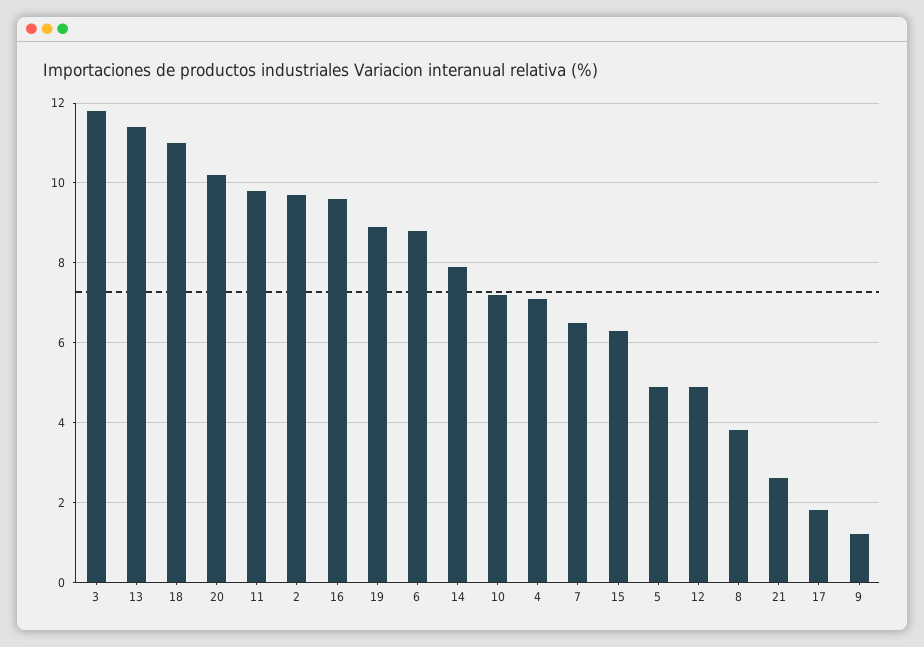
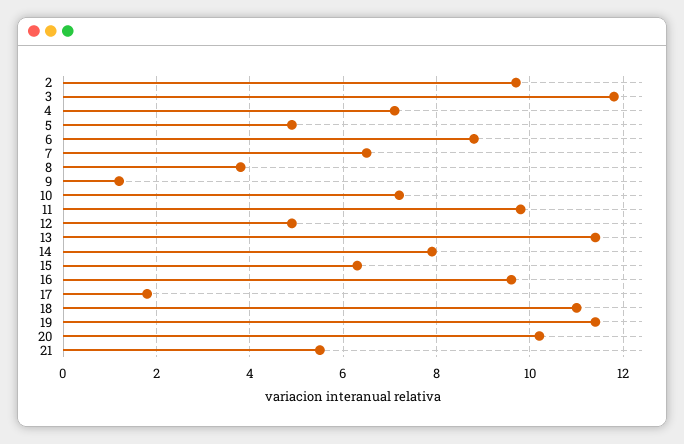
  {
    "3": 12,
    "13": 11.5,
    "18": 11,
    "20": 10,
    "11": 10,
    "2": 9.5,
    "16": 9.5,
-   "19": 9,
+   "19": 11.5,
    "6": 9,
    "14": 8,
    "10": 7,
    "4": 7,
    "7": 6.5,
    "15": 6.5,
    "5": 5,
    "12": 5,
    "8": 4,
-   "21": 2.5,
+   "21": 5.5,
    "17": 2,
    "9": 1
  }

